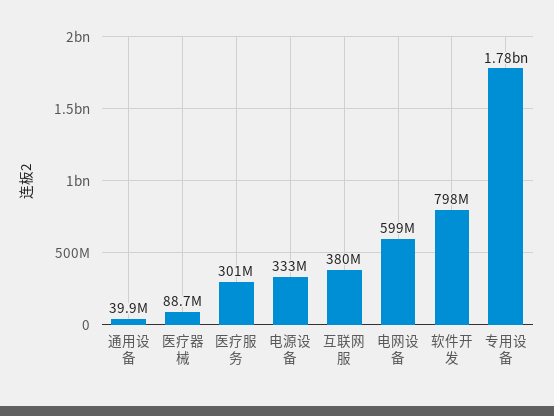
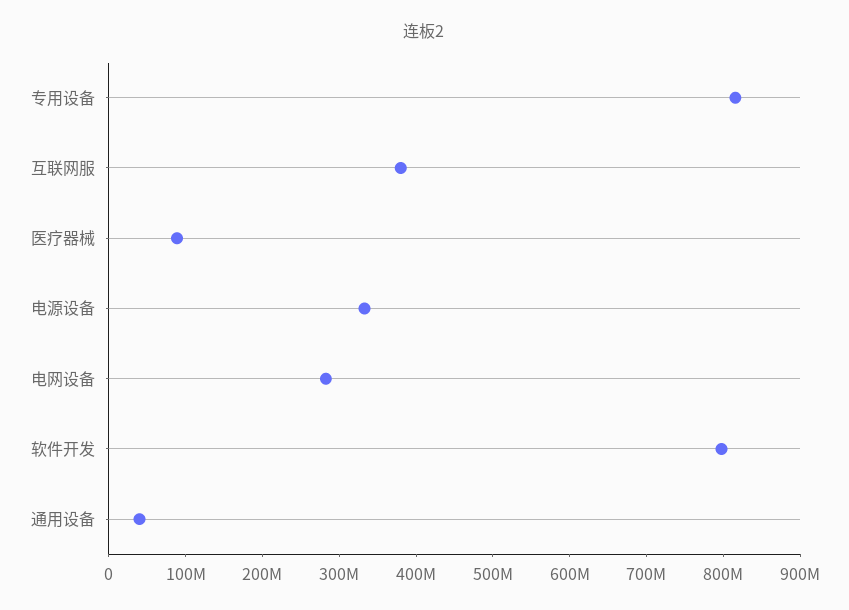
  {
    "通用设备": 39900000,
    "医疗器械": 88700000,
-   "医疗服务": 301000000,
    "电源设备": 333000000,
    "互联网服": 380000000,
-   "电网设备": 599000000,
+   "电网设备": 280000000,
    "软件开发": 798000000,
-   "专用设备": 1780000000
+   "专用设备": 820000000
  }

